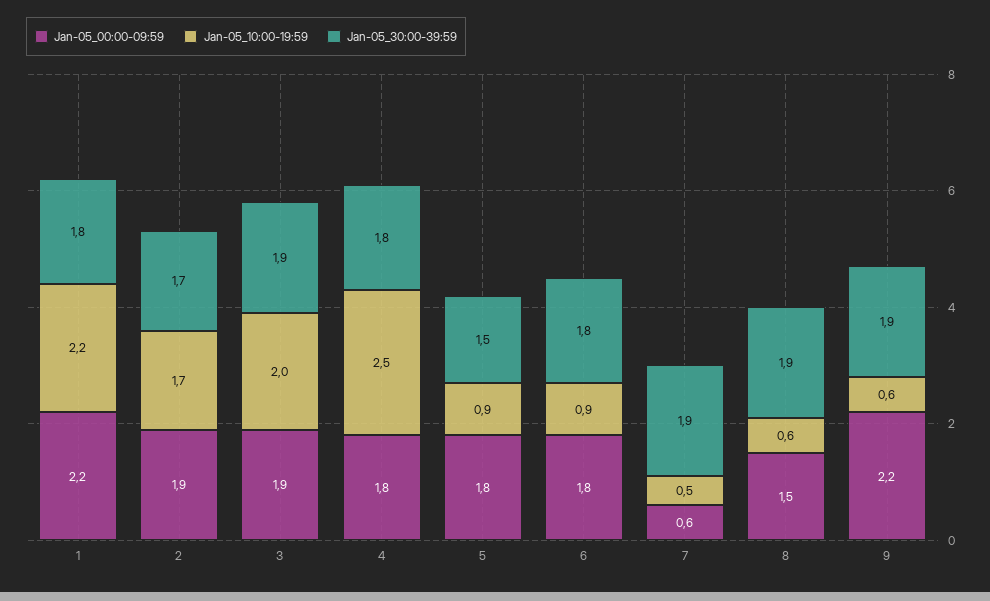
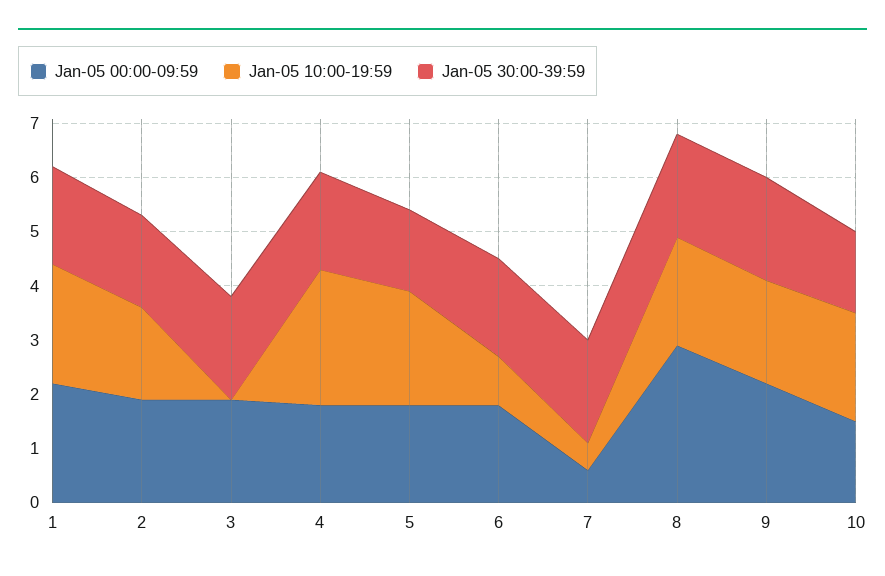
  {
    "Jan-05_00:00-09:59": {
      "1": 2.2,
      "2": 1.9,
      "3": 1.9,
      "4": 1.8,
      "5": 1.8,
      "6": 1.8,
      "7": 0.6,
-     "8": 1.5,
+     "8": 3,
-     "9": 2.2
+     "9": 2.2,
+     "10": 1.5
    },
    "Jan-05_10:00-19:59": {
      "1": 2.2,
      "2": 1.7,
-     "3": 2,
+     "3": 0,
      "4": 2.5,
-     "5": 0.9,
+     "5": 2,
      "6": 0.9,
      "7": 0.5,
-     "8": 0.6,
+     "8": 2,
-     "9": 0.6
+     "9": 2,
+     "10": 2
    },
    "Jan-05_30:00-39:59": {
      "1": 1.8,
      "2": 1.7,
      "3": 1.9,
      "4": 1.8,
      "5": 1.5,
      "6": 1.8,
      "7": 1.9,
      "8": 1.9,
-     "9": 1.9
+     "9": 1.9,
+     "10": 1.5
    }
  }

